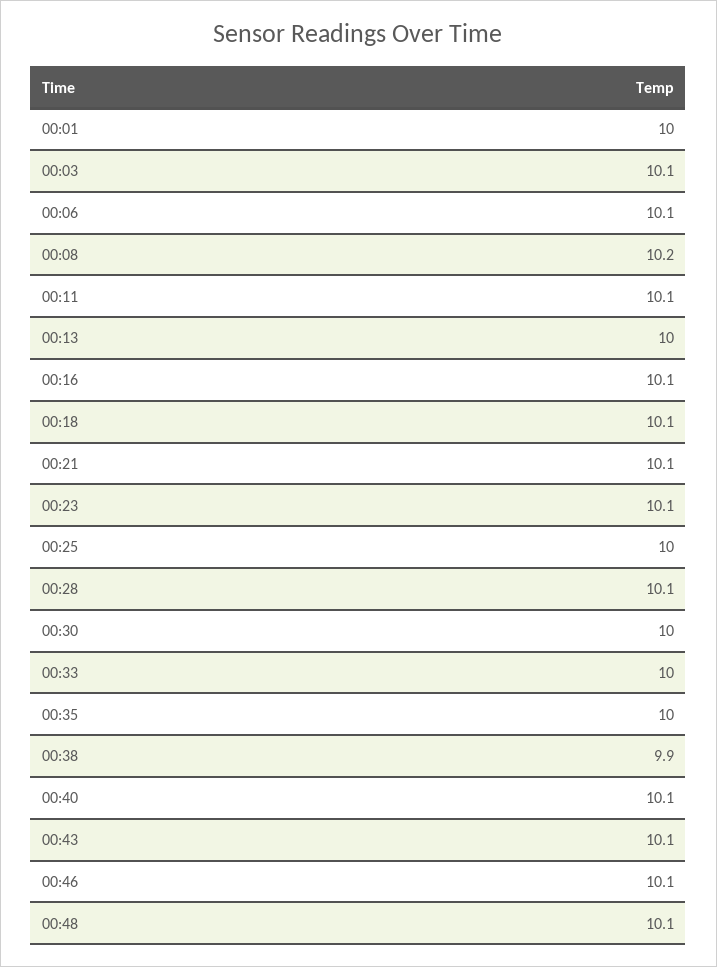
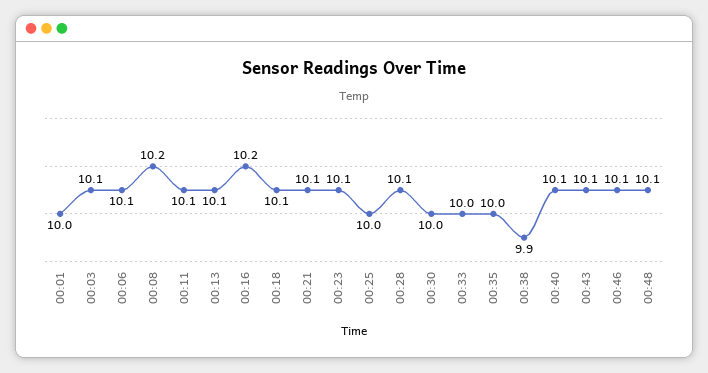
  {
    "00:01": 10,
    "00:03": 10.1,
    "00:06": 10.1,
    "00:08": 10.2,
    "00:11": 10.1,
-   "00:13": 10,
+   "00:13": 10.1,
-   "00:16": 10.1,
+   "00:16": 10.2,
    "00:18": 10.1,
    "00:21": 10.1,
    "00:23": 10.1,
    "00:25": 10,
    "00:28": 10.1,
    "00:30": 10,
    "00:33": 10,
    "00:35": 10,
    "00:38": 9.9,
    "00:40": 10.1,
    "00:43": 10.1,
    "00:46": 10.1,
    "00:48": 10.1
  }

